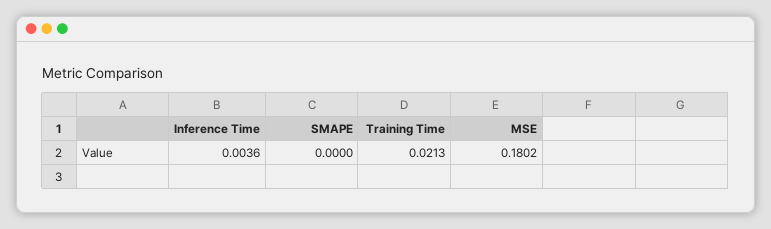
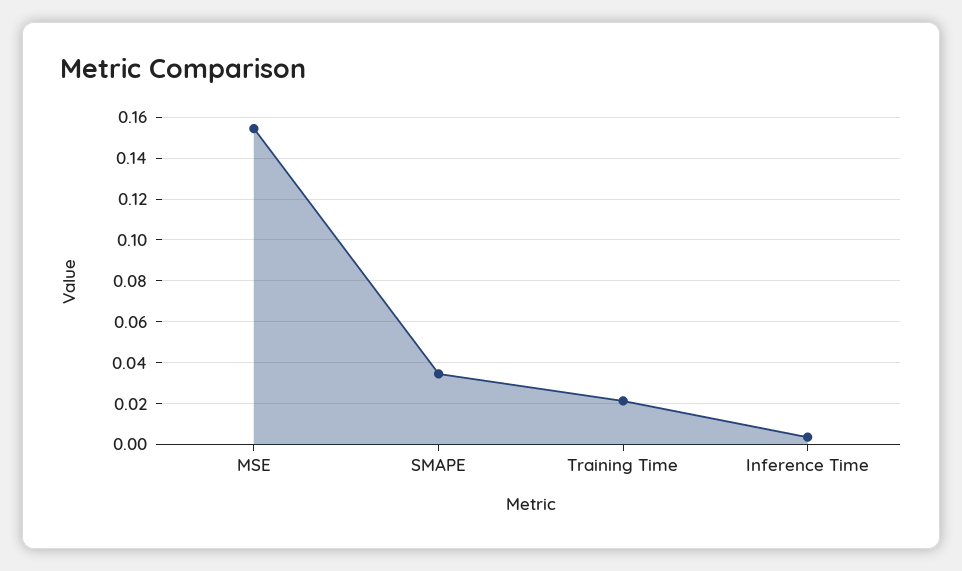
  {
    "Inference Time": 0.0036,
-   "SMAPE": 0,
+   "SMAPE": 0.035,
    "Training Time": 0.0213,
-   "MSE": 0.1802
+   "MSE": 0.155
  }

